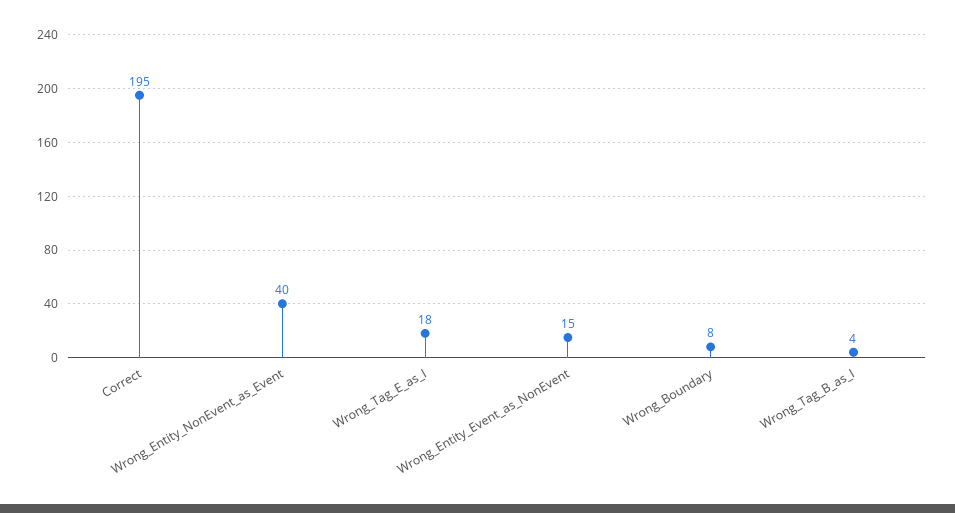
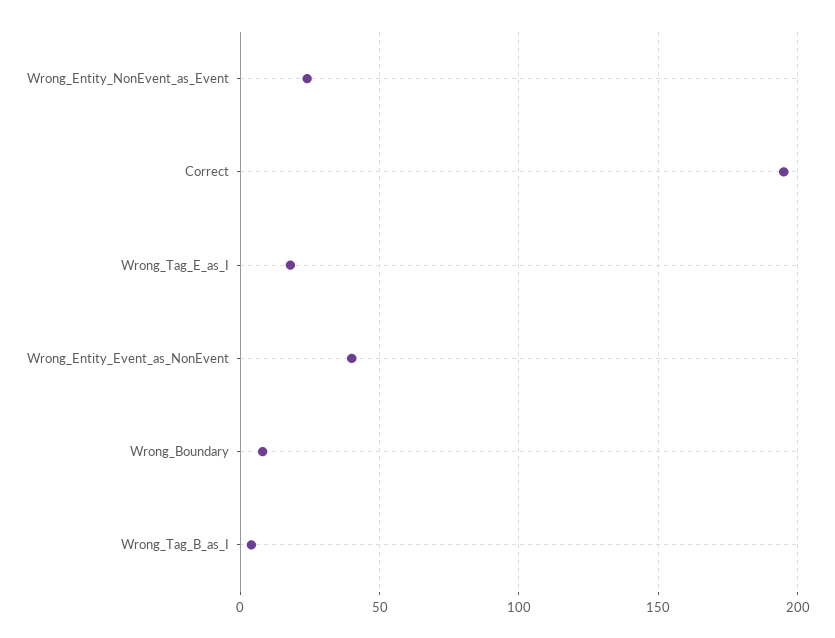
  {
    "Correct": 195,
-   "Wrong_Entity_NonEvent_as_Event": 40,
+   "Wrong_Entity_NonEvent_as_Event": 25,
    "Wrong_Tag_E_as_I": 18,
-   "Wrong_Entity_Event_as_NonEvent": 15,
+   "Wrong_Entity_Event_as_NonEvent": 40,
    "Wrong_Boundary": 8,
    "Wrong_Tag_B_as_I": 4
  }

